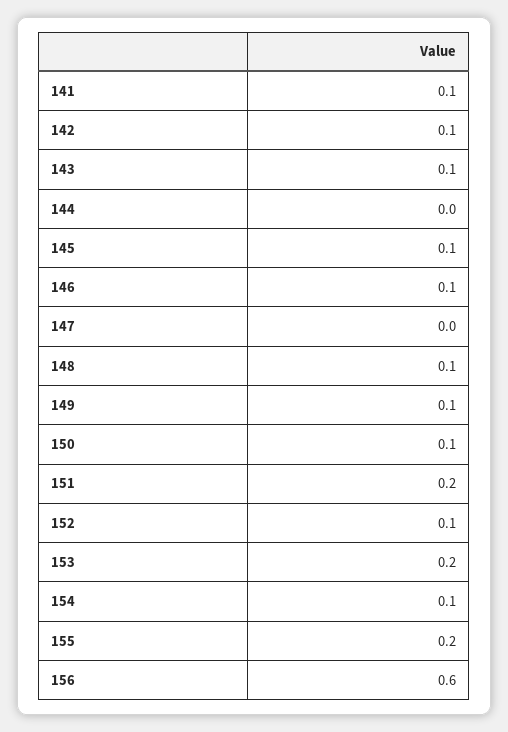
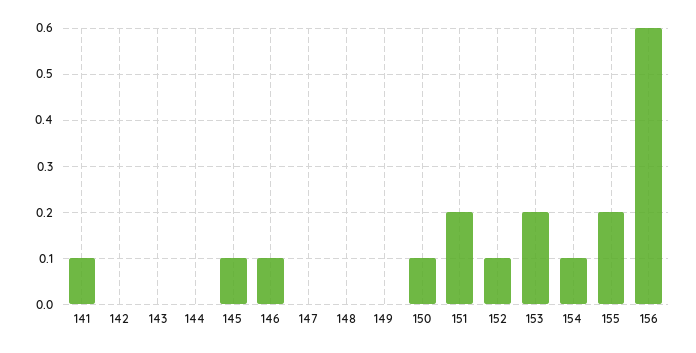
  {
    "141": 0.1,
-   "142": 0.1,
+   "142": 0,
-   "143": 0.1,
+   "143": 0,
    "144": 0,
    "145": 0.1,
    "146": 0.1,
    "147": 0,
-   "148": 0.1,
+   "148": 0,
-   "149": 0.1,
+   "149": 0,
    "150": 0.1,
    "151": 0.2,
    "152": 0.1,
    "153": 0.2,
    "154": 0.1,
    "155": 0.2,
    "156": 0.6
  }

